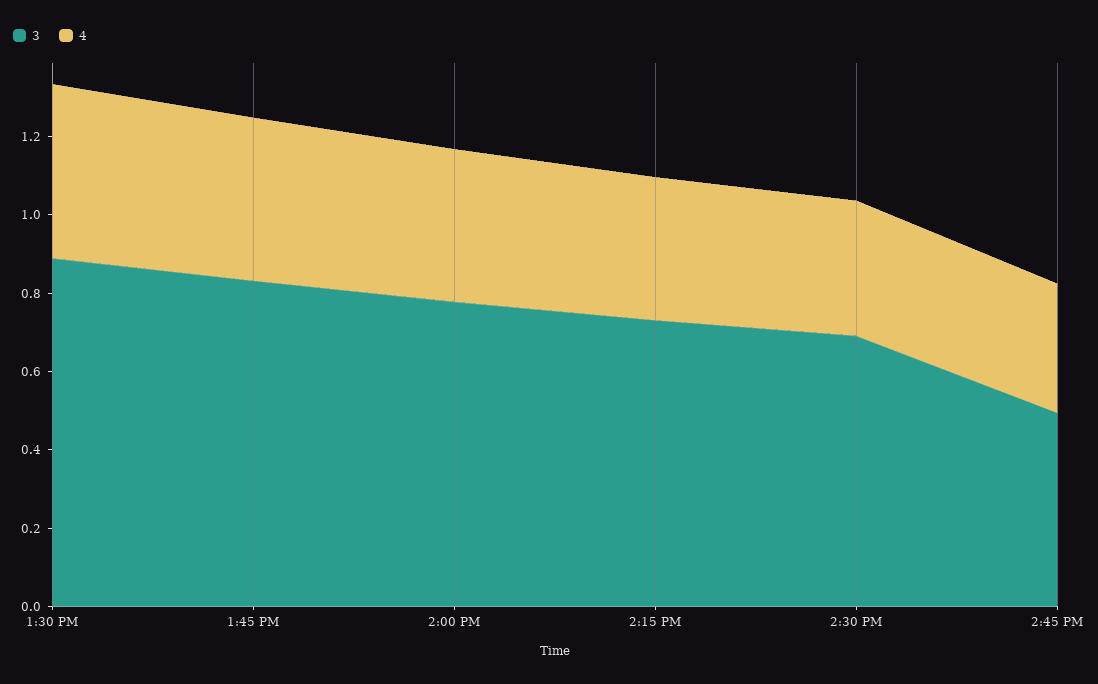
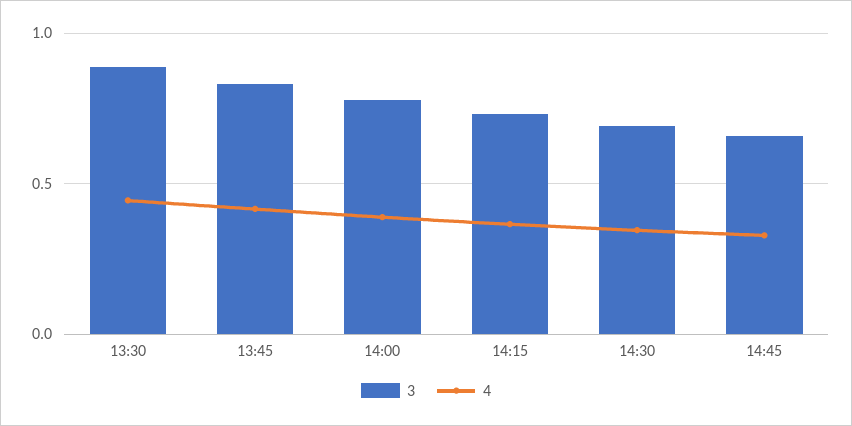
  {
    "3": {
      "1:30 PM": 0.9,
      "1:45 PM": 0.85,
      "2:00 PM": 0.8,
      "2:15 PM": 0.75,
      "2:30 PM": 0.7,
-     "2:45 PM": 0.5
+     "2:45 PM": 0.65
    },
    "4": {
      "1:30 PM": 0.45,
      "1:45 PM": 0.4,
      "2:00 PM": 0.4,
      "2:15 PM": 0.35,
      "2:30 PM": 0.35,
      "2:45 PM": 0.35
    }
  }

